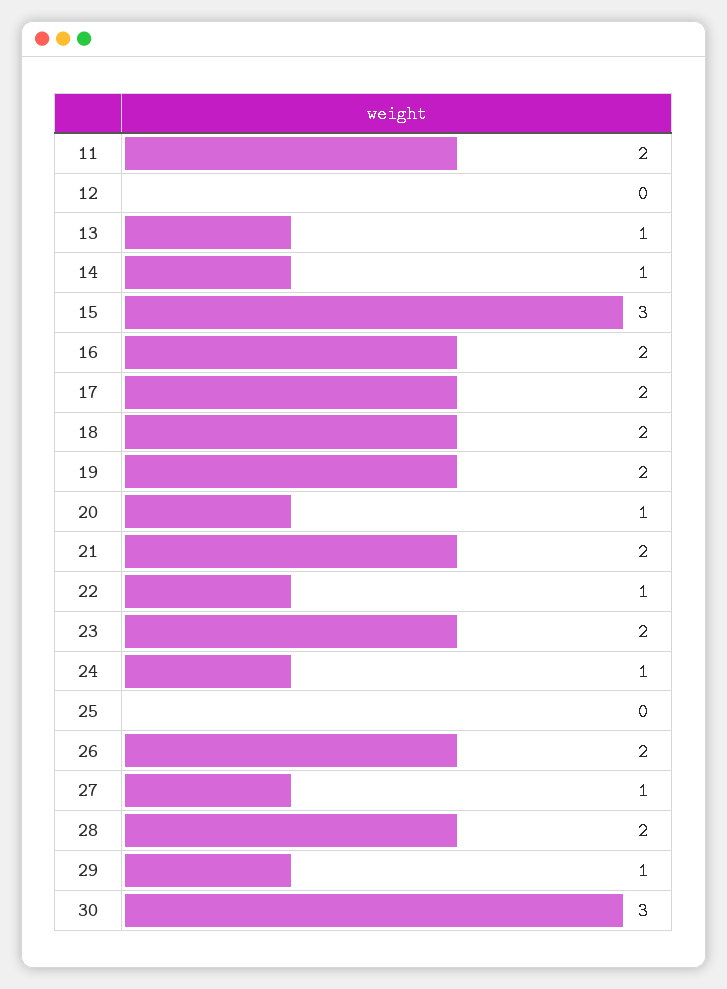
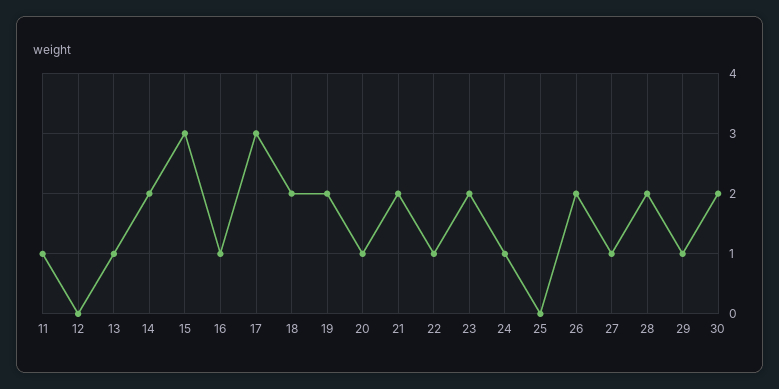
  {
-   "11": 2,
+   "11": 1,
    "12": 0,
    "13": 1,
-   "14": 1,
+   "14": 2,
    "15": 3,
-   "16": 2,
+   "16": 1,
-   "17": 2,
+   "17": 3,
    "18": 2,
    "19": 2,
    "20": 1,
    "21": 2,
    "22": 1,
    "23": 2,
    "24": 1,
    "25": 0,
    "26": 2,
    "27": 1,
    "28": 2,
    "29": 1,
-   "30": 3
+   "30": 2
  }

